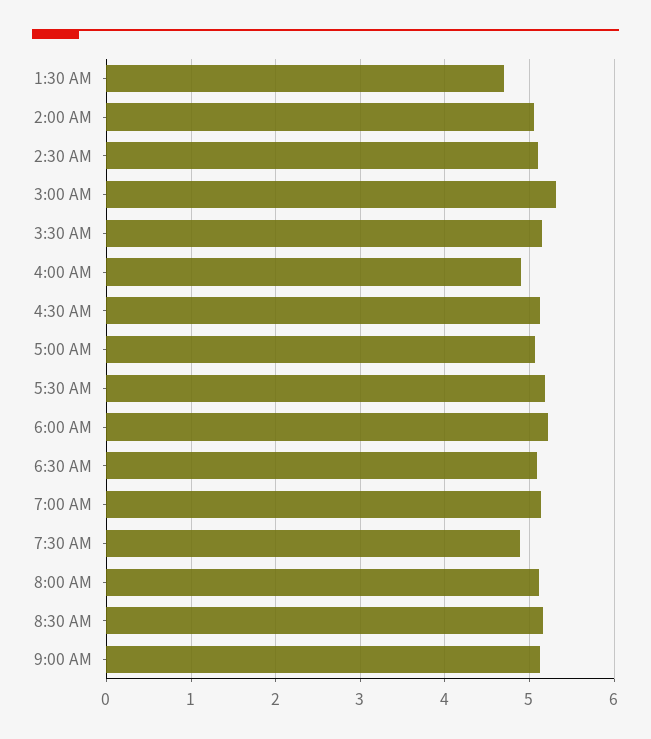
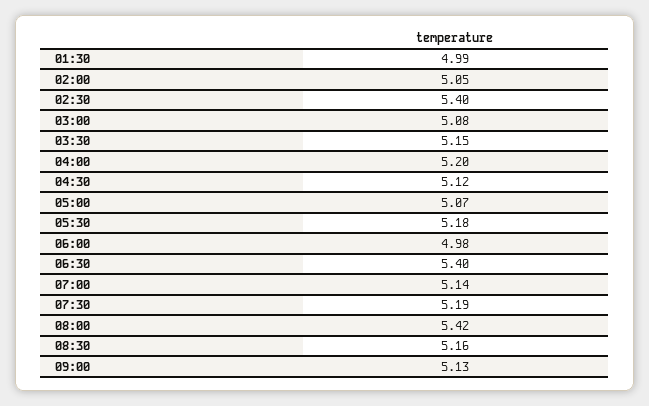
  {
-   "1:30 AM": 4.7,
+   "1:30 AM": 4.99,
    "2:00 AM": 5.05,
-   "2:30 AM": 5.1,
+   "2:30 AM": 5.4,
-   "3:00 AM": 5.3,
+   "3:00 AM": 5.08,
    "3:30 AM": 5.15,
-   "4:00 AM": 4.9,
+   "4:00 AM": 5.2,
    "4:30 AM": 5.12,
    "5:00 AM": 5.07,
    "5:30 AM": 5.18,
-   "6:00 AM": 5.2,
+   "6:00 AM": 4.98,
-   "6:30 AM": 5.1,
+   "6:30 AM": 5.4,
    "7:00 AM": 5.14,
-   "7:30 AM": 4.9,
+   "7:30 AM": 5.19,
-   "8:00 AM": 5.1,
+   "8:00 AM": 5.42,
    "8:30 AM": 5.16,
    "9:00 AM": 5.13
  }

